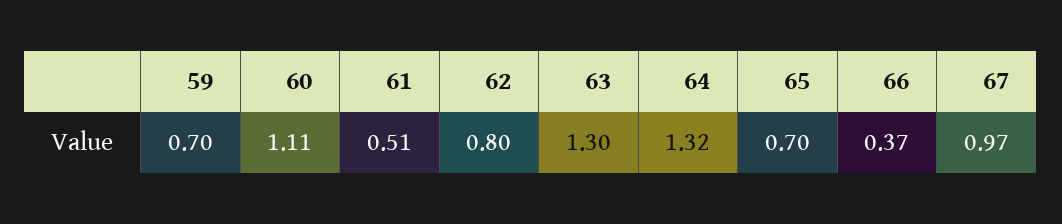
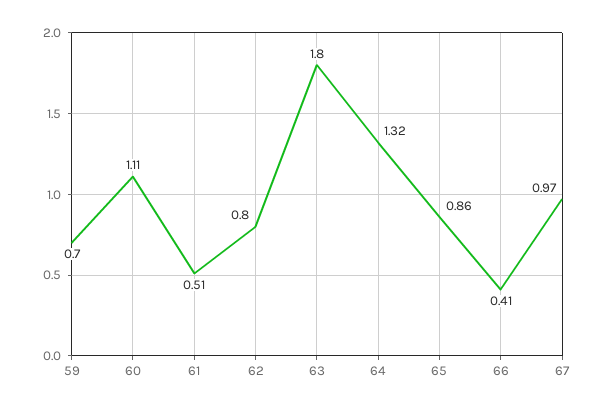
  {
    "59": 0.7,
    "60": 1.11,
    "61": 0.51,
    "62": 0.8,
-   "63": 1.3,
+   "63": 1.8,
    "64": 1.32,
-   "65": 0.7,
+   "65": 0.86,
-   "66": 0.37,
+   "66": 0.41,
    "67": 0.97
  }

